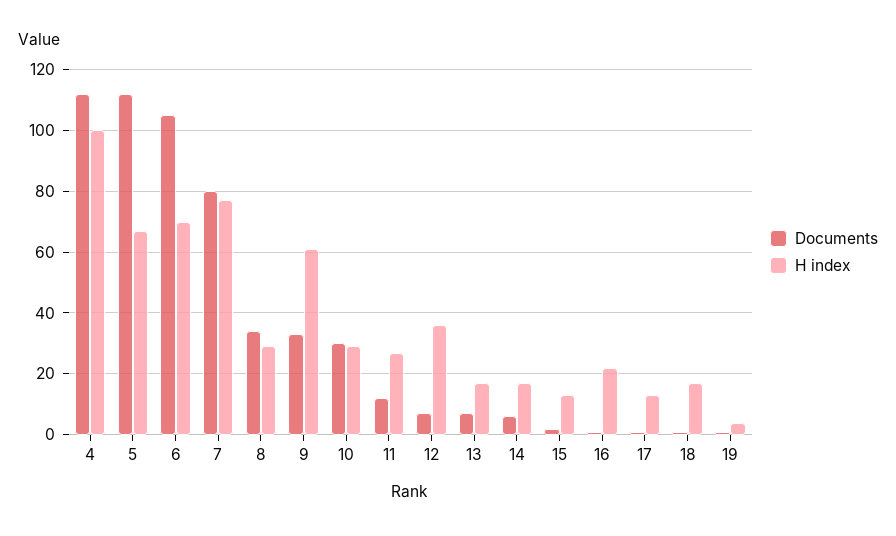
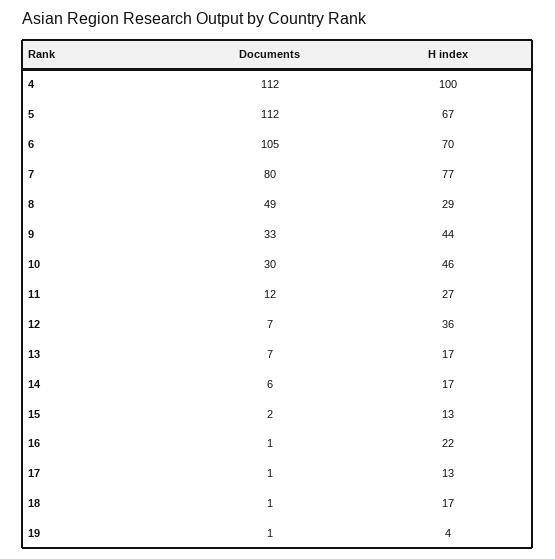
  {
    "Documents": {
      "4": 112,
      "5": 112,
      "6": 105,
      "7": 80,
-     "8": 35,
+     "8": 49,
      "9": 33,
      "10": 30,
      "11": 12,
      "12": 7,
      "13": 7,
      "14": 6,
      "15": 2,
      "16": 1,
      "17": 1,
      "18": 1,
      "19": 1
    },
    "H index": {
      "4": 100,
      "5": 67,
      "6": 70,
      "7": 77,
      "8": 29,
-     "9": 60,
+     "9": 44,
-     "10": 30,
+     "10": 46,
      "11": 27,
      "12": 36,
      "13": 17,
      "14": 17,
      "15": 13,
      "16": 22,
      "17": 13,
      "18": 17,
      "19": 4
    }
  }

